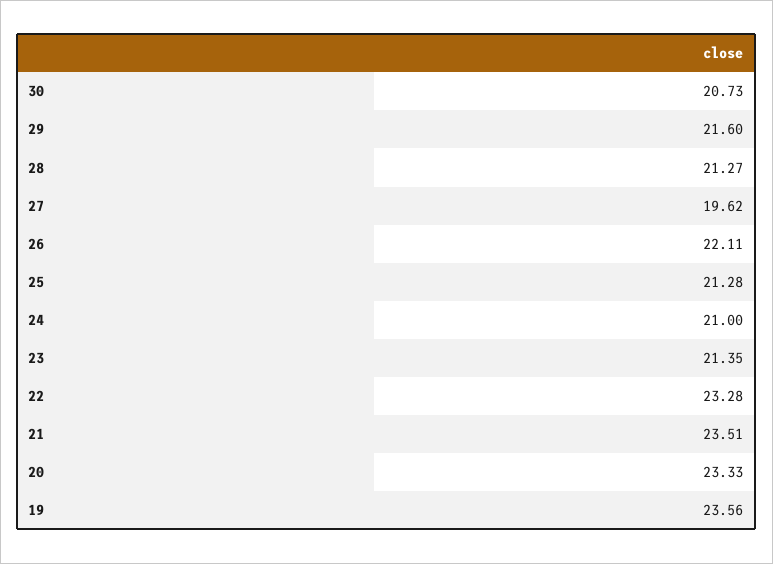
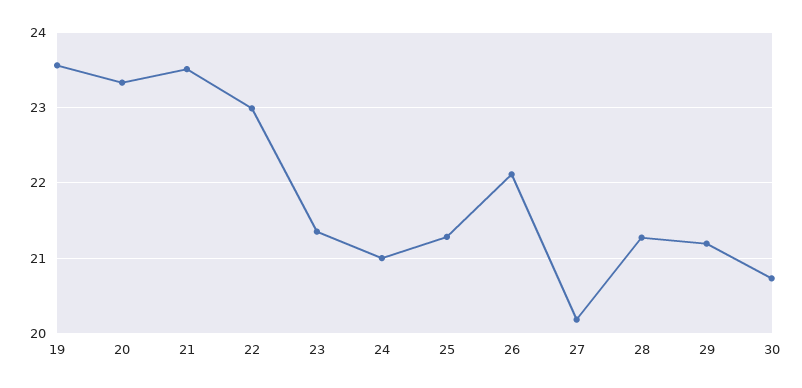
  {
    "30": 20.73,
-   "29": 21.6,
+   "29": 21.2,
    "28": 21.27,
-   "27": 19.62,
+   "27": 20.2,
    "26": 22.11,
    "25": 21.28,
    "24": 21,
    "23": 21.35,
-   "22": 23.28,
+   "22": 23,
    "21": 23.51,
    "20": 23.33,
    "19": 23.56
  }

